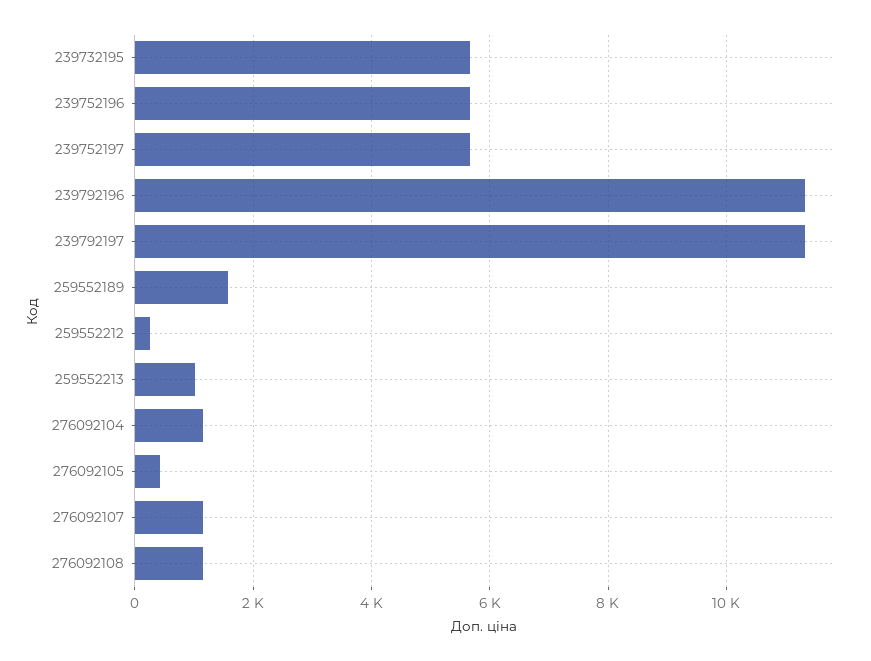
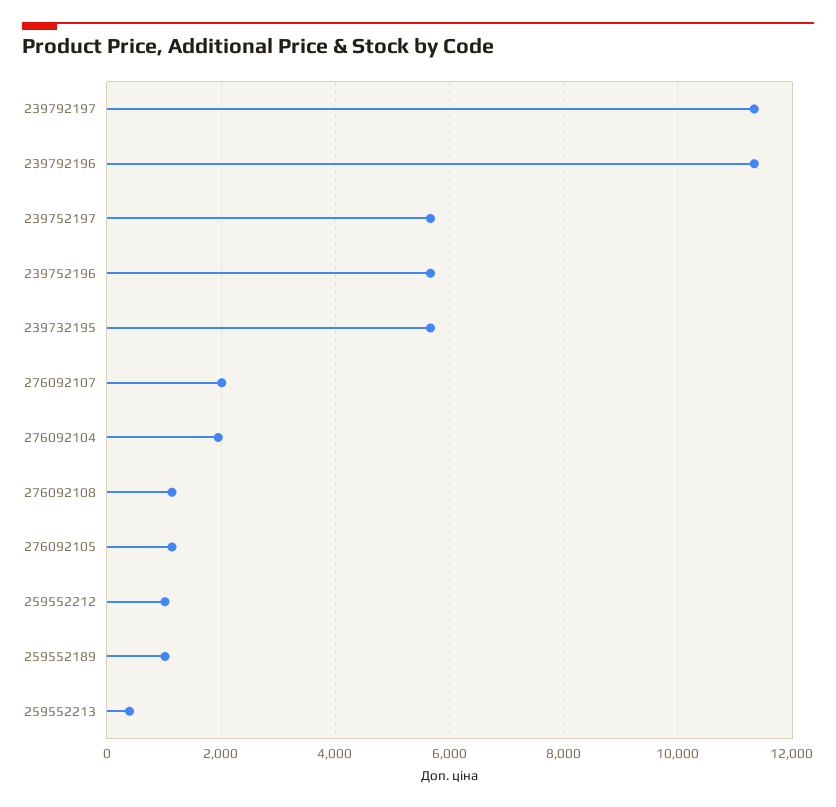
  {
    "239732195": 5600,
    "239752196": 5600,
    "239752197": 5600,
    "239792196": 11400,
    "239792197": 11400,
-   "259552189": 1600,
+   "259552189": 1000,
-   "259552212": 200,
+   "259552212": 1000,
-   "259552213": 1000,
+   "259552213": 400,
-   "276092104": 1200,
+   "276092104": 2000,
-   "276092105": 400,
+   "276092105": 1200,
-   "276092107": 1200,
+   "276092107": 2000,
    "276092108": 1200
  }

